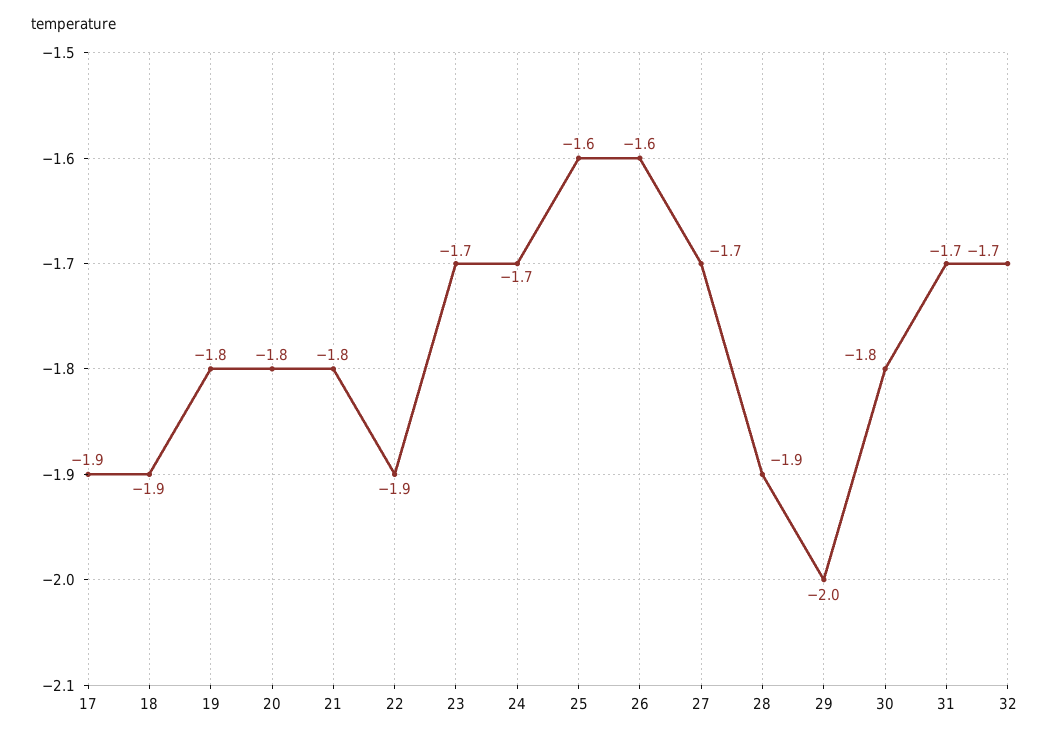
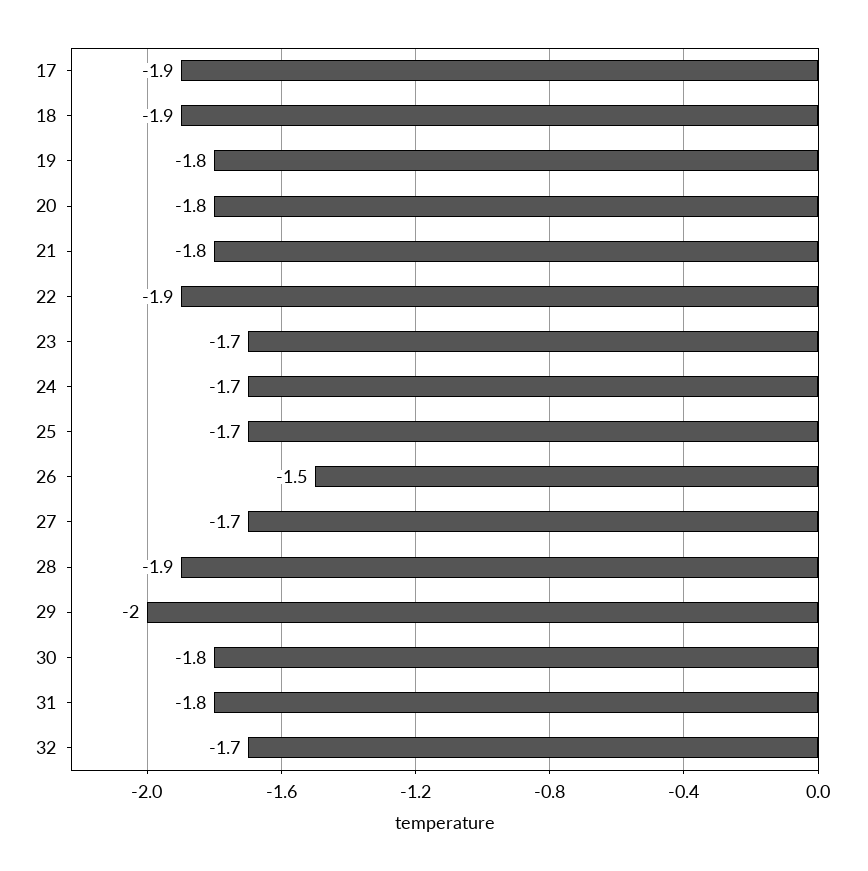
  {
    "17": -1.9,
    "18": -1.9,
    "19": -1.8,
    "20": -1.8,
    "21": -1.8,
    "22": -1.9,
    "23": -1.7,
    "24": -1.7,
-   "25": -1.6,
+   "25": -1.7,
-   "26": -1.6,
+   "26": -1.5,
    "27": -1.7,
    "28": -1.9,
    "29": -2,
    "30": -1.8,
-   "31": -1.7,
+   "31": -1.8,
    "32": -1.7
  }

